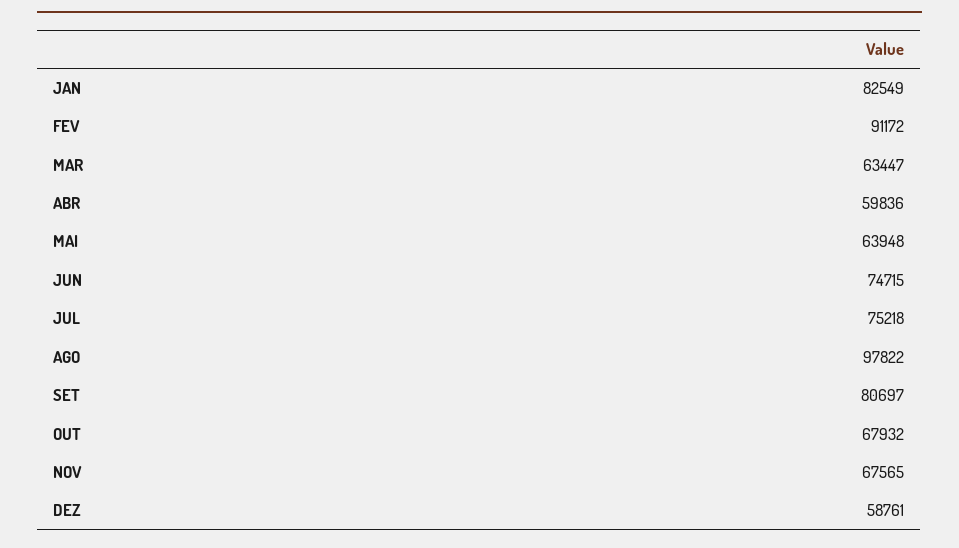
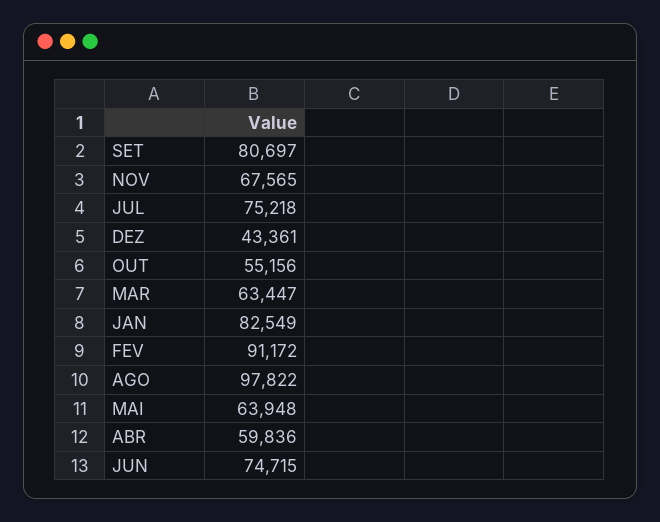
  {
    "JAN": 82549,
    "FEV": 91172,
    "MAR": 63447,
    "ABR": 59836,
    "MAI": 63948,
    "JUN": 74715,
    "JUL": 75218,
    "AGO": 97822,
    "SET": 80697,
-   "OUT": 67932,
+   "OUT": 55156,
    "NOV": 67565,
-   "DEZ": 58761
+   "DEZ": 43361
  }

